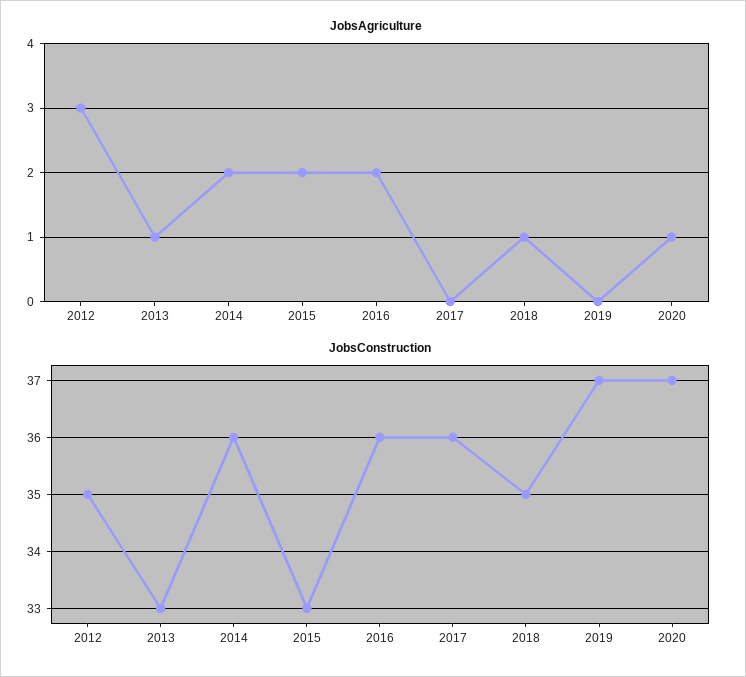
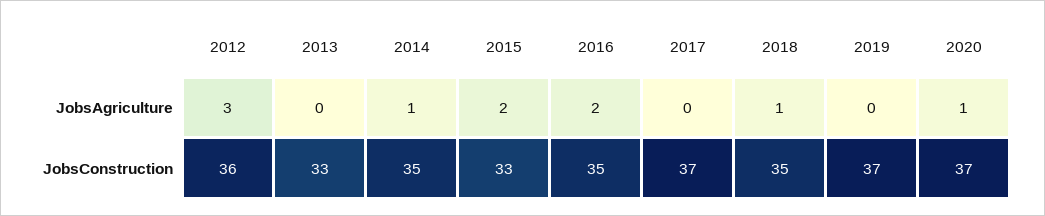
  {
    "JobsAgriculture": {
      "2012": 3,
-     "2013": 1,
+     "2013": 0,
-     "2014": 2,
+     "2014": 1,
      "2015": 2,
      "2016": 2,
      "2017": 0,
      "2018": 1,
      "2019": 0,
      "2020": 1
    },
    "JobsConstruction": {
-     "2012": 35,
+     "2012": 36,
      "2013": 33,
-     "2014": 36,
+     "2014": 35,
      "2015": 33,
-     "2016": 36,
+     "2016": 35,
-     "2017": 36,
+     "2017": 37,
      "2018": 35,
      "2019": 37,
      "2020": 37
    }
  }

